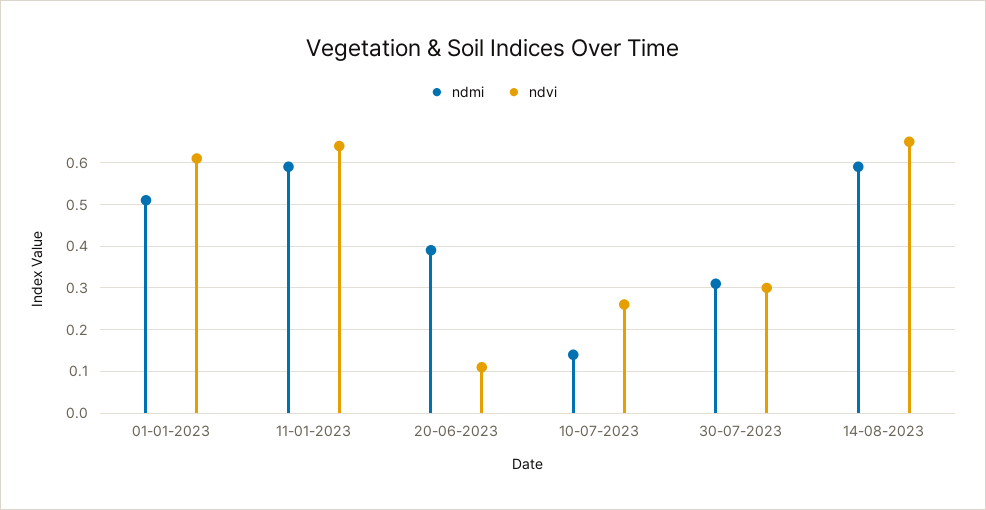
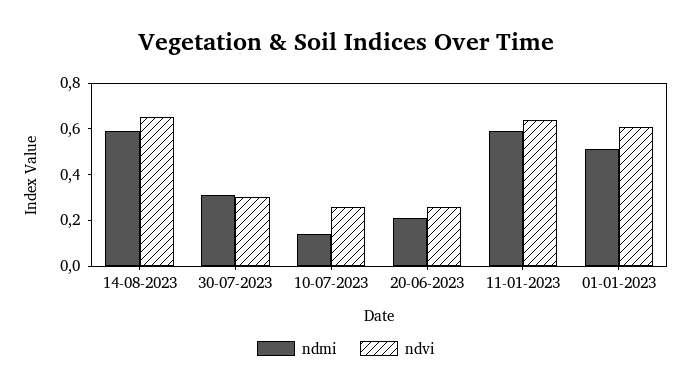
  {
    "ndmi": {
      "01-01-2023": 0.5,
      "11-01-2023": 0.6,
-     "20-06-2023": 0.4,
+     "20-06-2023": 0.2,
      "10-07-2023": 0.15,
      "30-07-2023": 0.3,
      "14-08-2023": 0.6
    },
    "ndvi": {
      "01-01-2023": 0.6,
      "11-01-2023": 0.65,
-     "20-06-2023": 0.1,
+     "20-06-2023": 0.25,
      "10-07-2023": 0.25,
      "30-07-2023": 0.3,
      "14-08-2023": 0.65
    }
  }

